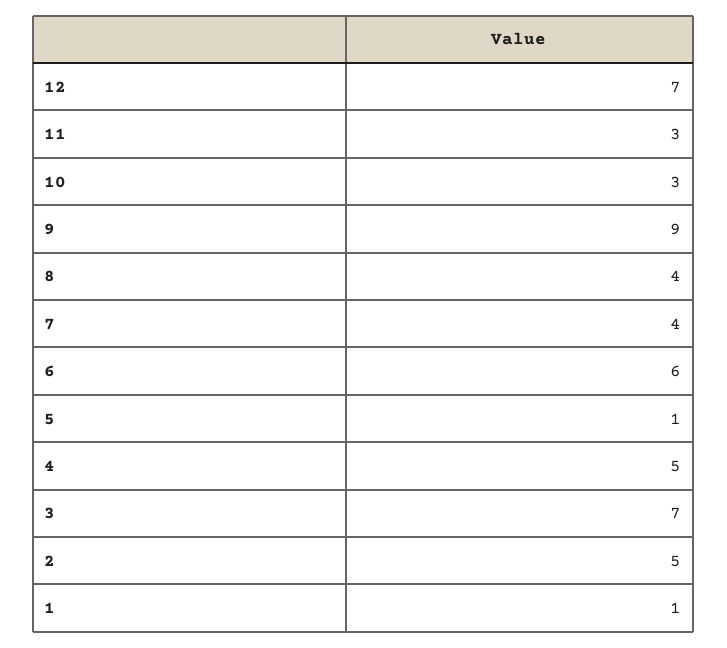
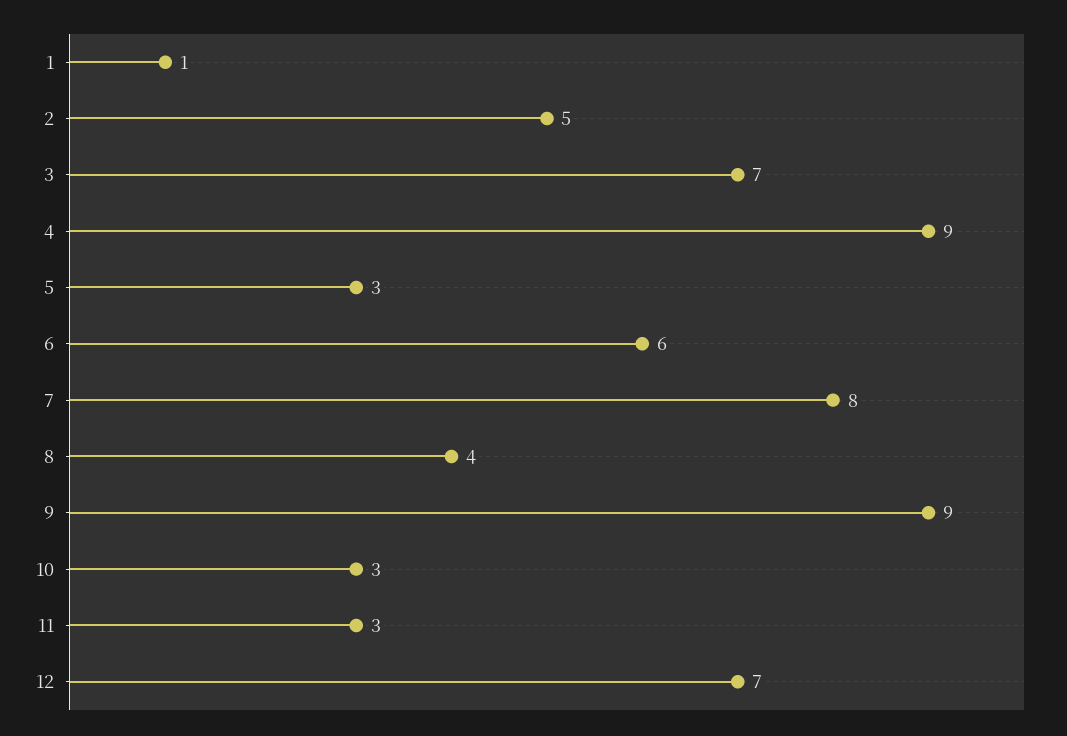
  {
    "12": 7,
    "11": 3,
    "10": 3,
    "9": 9,
    "8": 4,
-   "7": 4,
+   "7": 8,
    "6": 6,
-   "5": 1,
+   "5": 3,
-   "4": 5,
+   "4": 9,
    "3": 7,
    "2": 5,
    "1": 1
  }

